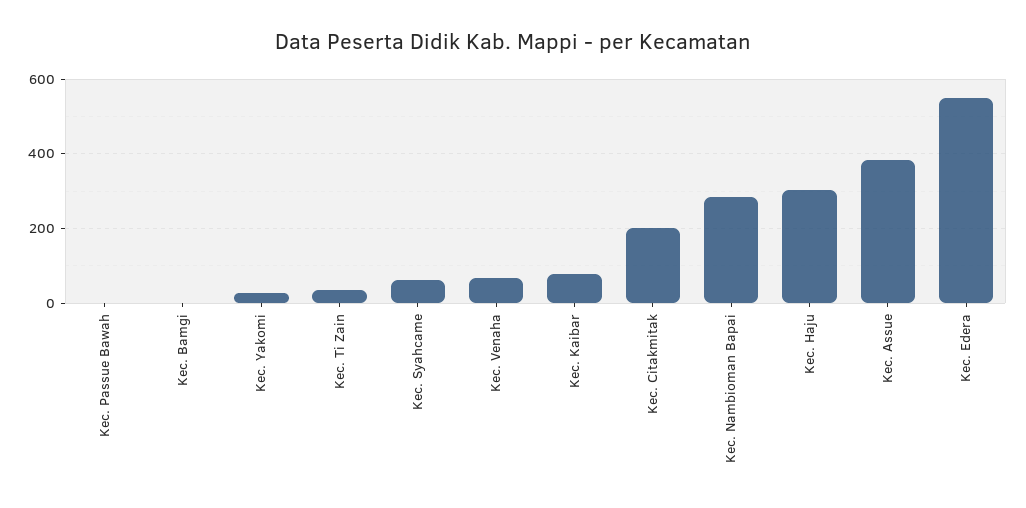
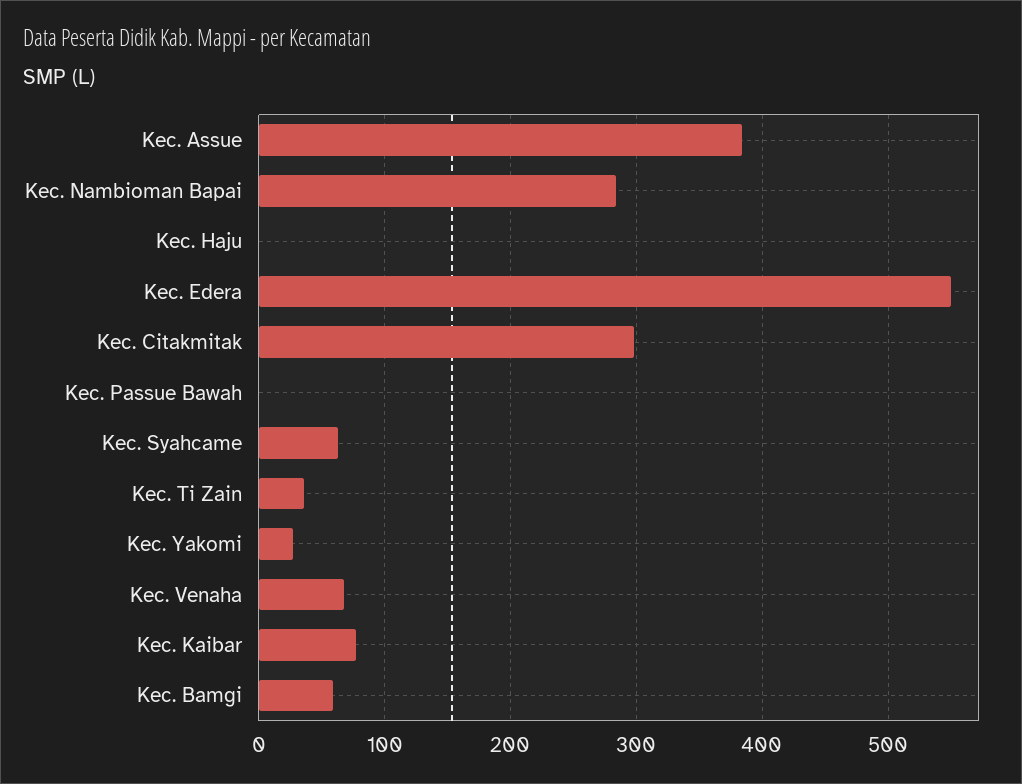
  {
    "Kec. Passue Bawah": 0,
-   "Kec. Bamgi": 0,
+   "Kec. Bamgi": 60,
    "Kec. Yakomi": 30,
    "Kec. Ti Zain": 40,
    "Kec. Syahcame": 60,
    "Kec. Venaha": 70,
    "Kec. Kaibar": 80,
-   "Kec. Citakmitak": 200,
+   "Kec. Citakmitak": 300,
    "Kec. Nambioman Bapai": 280,
-   "Kec. Haju": 300,
+   "Kec. Haju": 0,
    "Kec. Assue": 380,
    "Kec. Edera": 550
  }

